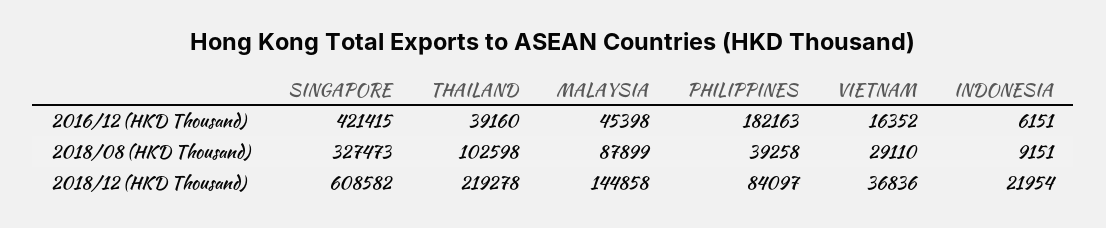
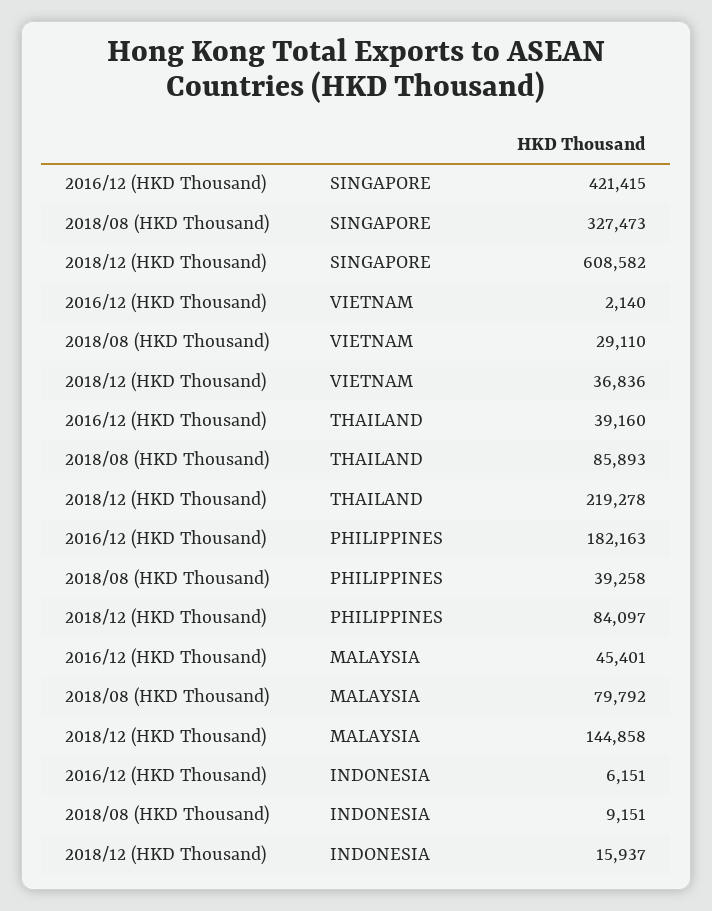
  {
    "SINGAPORE": {
      "2016/12 (HKD Thousand)": 421415,
      "2018/08 (HKD Thousand)": 327473,
      "2018/12 (HKD Thousand)": 608582
    },
    "THAILAND": {
      "2016/12 (HKD Thousand)": 39160,
-     "2018/08 (HKD Thousand)": 102598,
+     "2018/08 (HKD Thousand)": 85893,
      "2018/12 (HKD Thousand)": 219278
    },
    "MALAYSIA": {
-     "2016/12 (HKD Thousand)": 45398,
+     "2016/12 (HKD Thousand)": 45401,
-     "2018/08 (HKD Thousand)": 87899,
+     "2018/08 (HKD Thousand)": 79792,
      "2018/12 (HKD Thousand)": 144858
    },
    "PHILIPPINES": {
      "2016/12 (HKD Thousand)": 182163,
      "2018/08 (HKD Thousand)": 39258,
      "2018/12 (HKD Thousand)": 84097
    },
    "VIETNAM": {
-     "2016/12 (HKD Thousand)": 16352,
+     "2016/12 (HKD Thousand)": 2140,
      "2018/08 (HKD Thousand)": 29110,
      "2018/12 (HKD Thousand)": 36836
    },
    "INDONESIA": {
      "2016/12 (HKD Thousand)": 6151,
      "2018/08 (HKD Thousand)": 9151,
-     "2018/12 (HKD Thousand)": 21954
+     "2018/12 (HKD Thousand)": 15937
    }
  }

